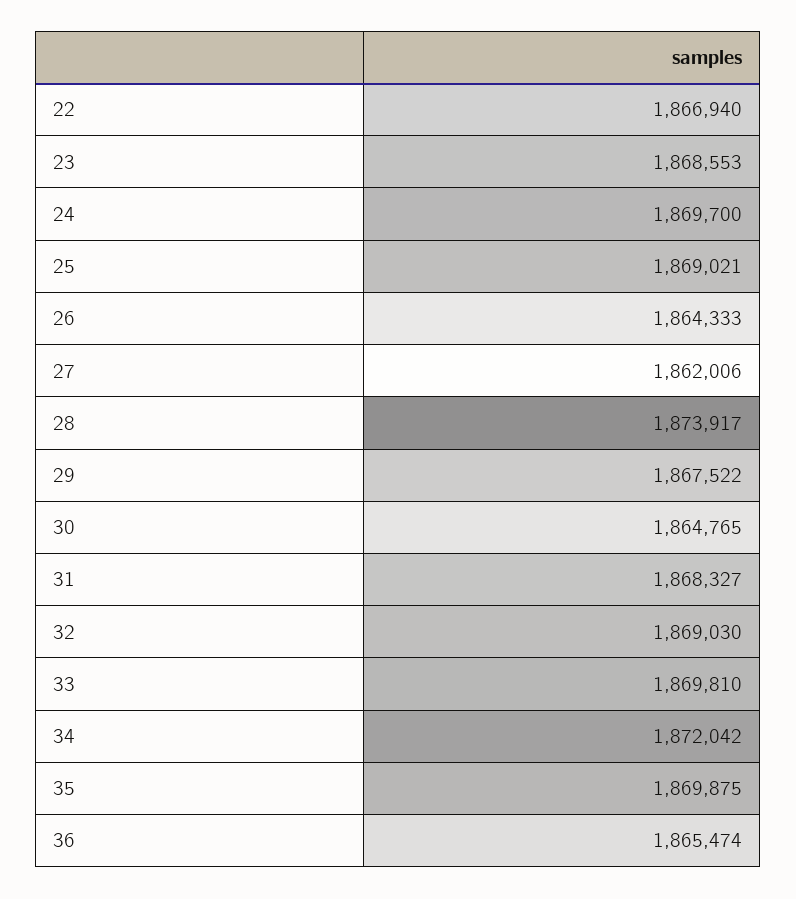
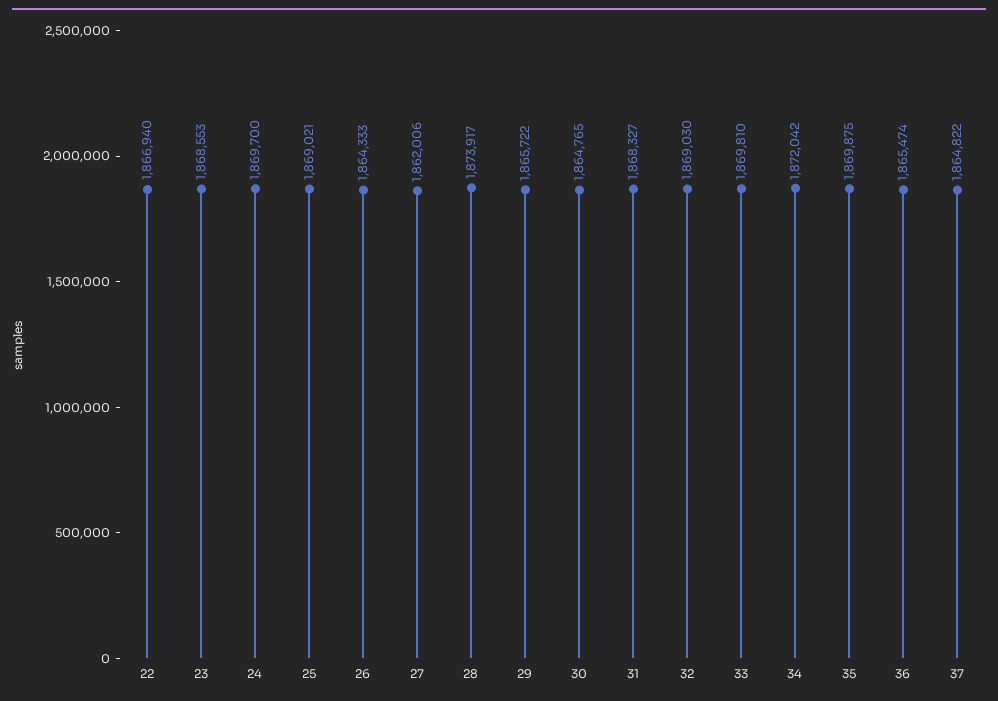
  {
    "22": 1866940,
    "23": 1868553,
    "24": 1869700,
    "25": 1869021,
    "26": 1864333,
    "27": 1862006,
    "28": 1873917,
-   "29": 1867522,
+   "29": 1865722,
    "30": 1864765,
    "31": 1868327,
    "32": 1869030,
    "33": 1869810,
    "34": 1872042,
    "35": 1869875,
-   "36": 1865474
+   "36": 1865474,
+   "37": 1864822
  }

